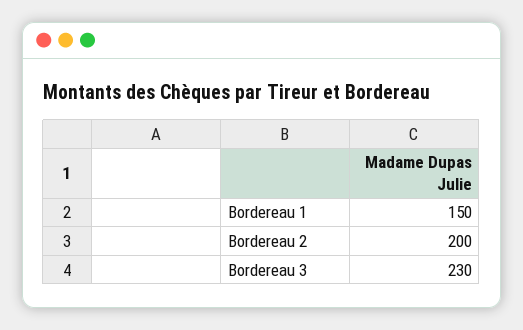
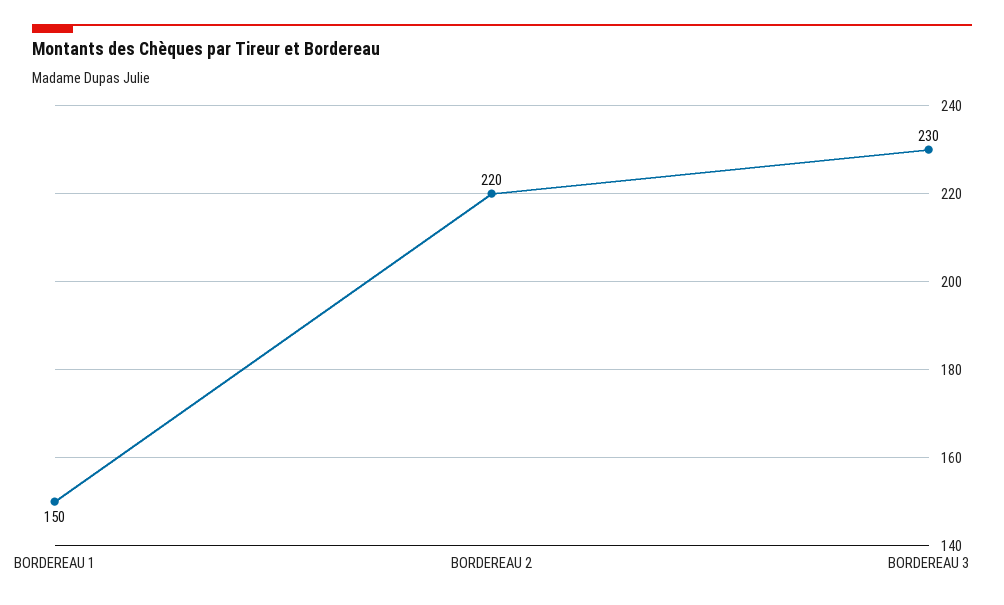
  {
    "Bordereau 1": 150,
-   "Bordereau 2": 200,
+   "Bordereau 2": 220,
    "Bordereau 3": 230
  }

